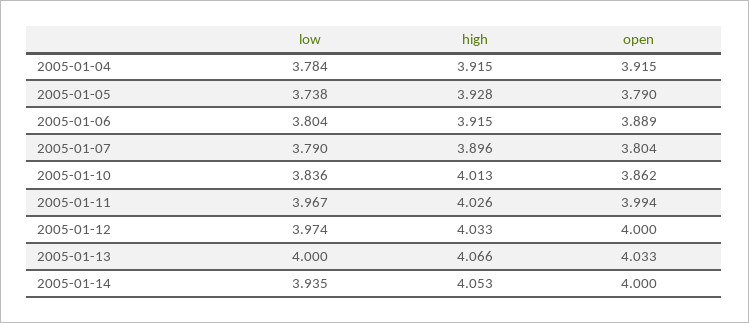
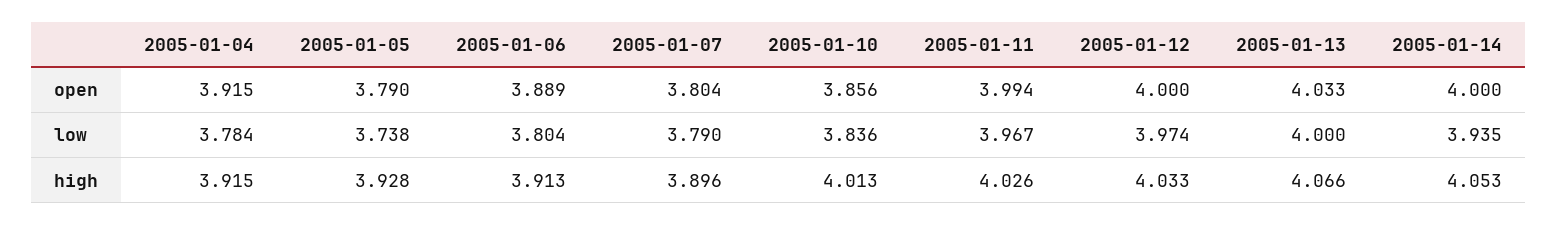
  {
    "low": {
      "2005-01-04": 3.784,
      "2005-01-05": 3.738,
      "2005-01-06": 3.804,
      "2005-01-07": 3.79,
      "2005-01-10": 3.836,
      "2005-01-11": 3.967,
      "2005-01-12": 3.974,
      "2005-01-13": 4,
      "2005-01-14": 3.935
    },
    "high": {
      "2005-01-04": 3.915,
      "2005-01-05": 3.928,
-     "2005-01-06": 3.915,
+     "2005-01-06": 3.913,
      "2005-01-07": 3.896,
      "2005-01-10": 4.013,
      "2005-01-11": 4.026,
      "2005-01-12": 4.033,
      "2005-01-13": 4.066,
      "2005-01-14": 4.053
    },
    "open": {
      "2005-01-04": 3.915,
      "2005-01-05": 3.79,
      "2005-01-06": 3.889,
      "2005-01-07": 3.804,
-     "2005-01-10": 3.862,
+     "2005-01-10": 3.856,
      "2005-01-11": 3.994,
      "2005-01-12": 4,
      "2005-01-13": 4.033,
      "2005-01-14": 4
    }
  }

